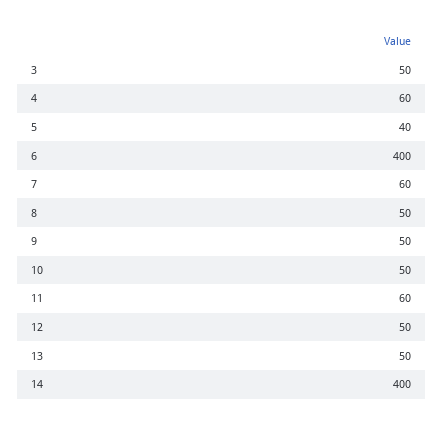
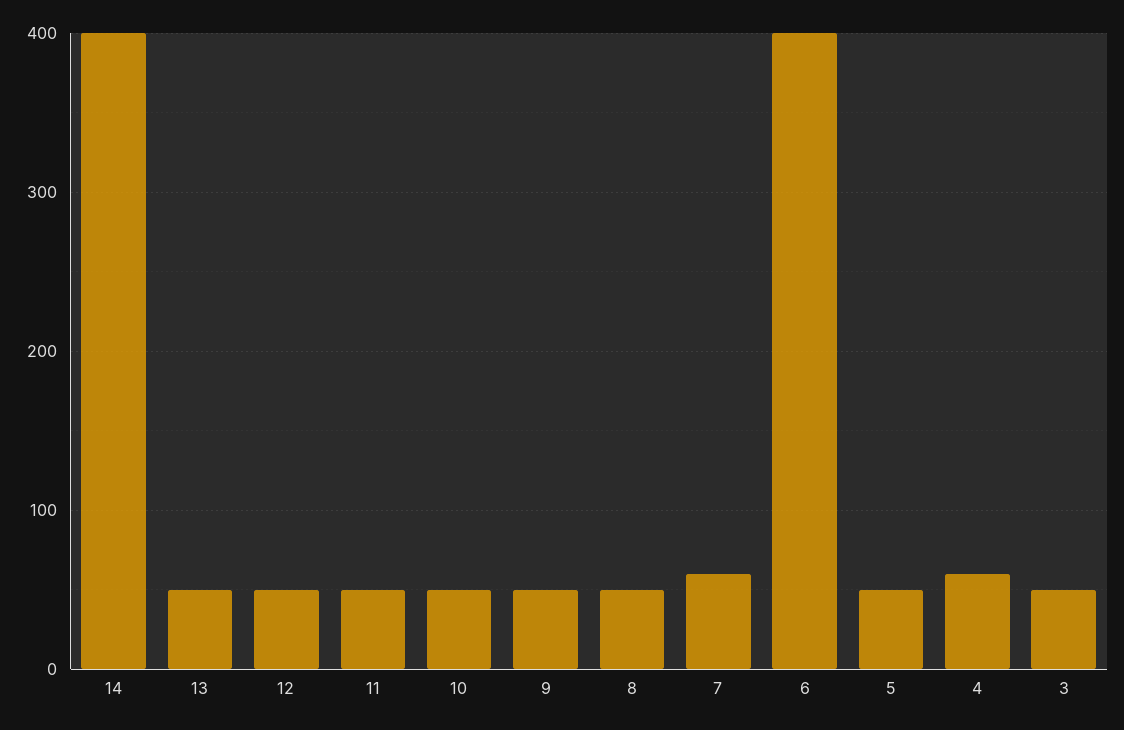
  {
    "3": 50,
    "4": 60,
-   "5": 40,
+   "5": 50,
    "6": 400,
    "7": 60,
    "8": 50,
    "9": 50,
    "10": 50,
-   "11": 60,
+   "11": 50,
    "12": 50,
    "13": 50,
    "14": 400
  }

